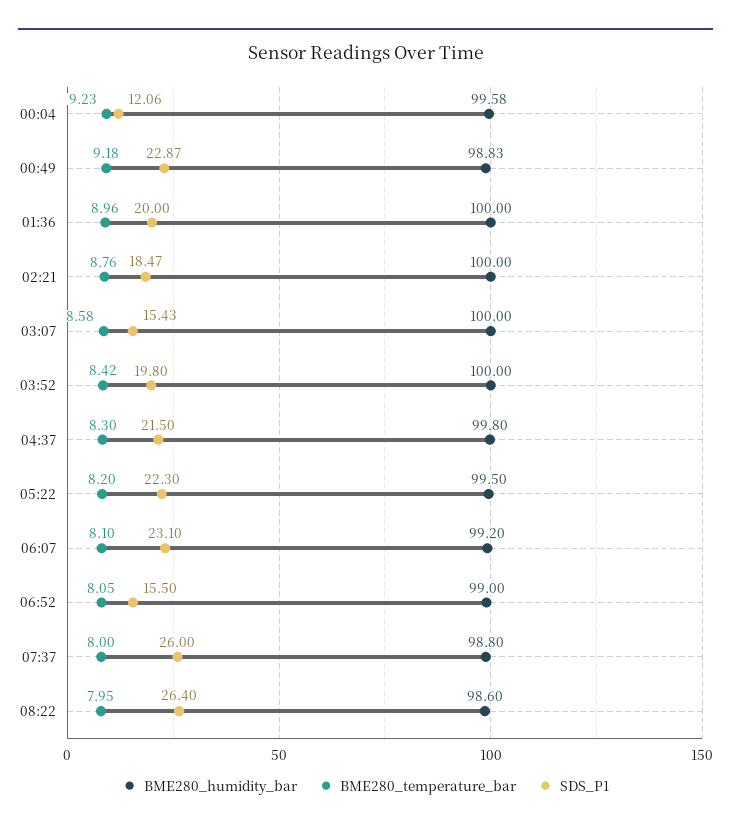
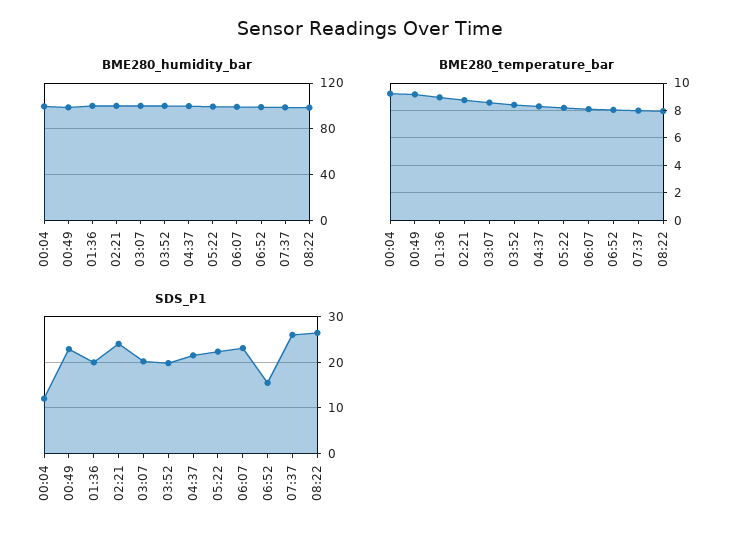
  {
    "BME280_humidity_bar": {
      "00:04": 99.58,
      "00:49": 98.83,
      "01:36": 100,
      "02:21": 100,
      "03:07": 100,
      "03:52": 100,
      "04:37": 99.8,
      "05:22": 99.5,
      "06:07": 99.2,
      "06:52": 99,
      "07:37": 98.8,
      "08:22": 98.6
    },
    "BME280_temperature_bar": {
      "00:04": 9.23,
      "00:49": 9.18,
      "01:36": 8.96,
      "02:21": 8.76,
      "03:07": 8.58,
      "03:52": 8.42,
      "04:37": 8.3,
      "05:22": 8.2,
      "06:07": 8.1,
      "06:52": 8.05,
      "07:37": 8,
      "08:22": 7.95
    },
    "SDS_P1": {
      "00:04": 12.06,
      "00:49": 22.87,
      "01:36": 20,
-     "02:21": 18.47,
+     "02:21": 24,
-     "03:07": 15.43,
+     "03:07": 20,
      "03:52": 19.8,
      "04:37": 21.5,
      "05:22": 22.3,
      "06:07": 23.1,
      "06:52": 15.5,
      "07:37": 26,
      "08:22": 26.4
    }
  }

